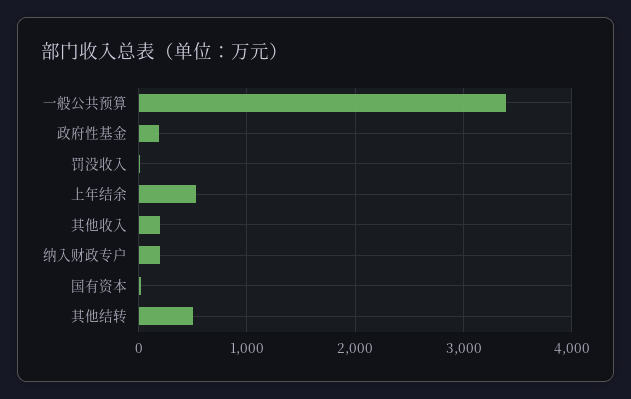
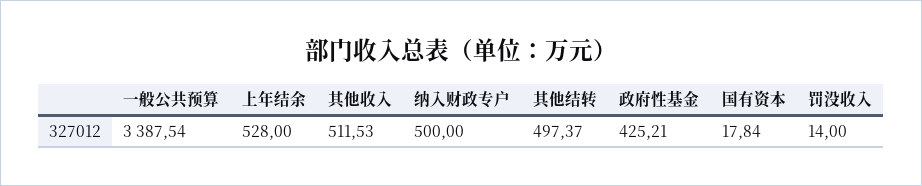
  {
    "一般公共预算": 3387.54,
-   "政府性基金": 200,
+   "政府性基金": 425.21,
    "罚没收入": 14,
    "上年结余": 528,
-   "其他收入": 200,
+   "其他收入": 511.53,
-   "纳入财政专户": 200,
+   "纳入财政专户": 500,
    "国有资本": 17.84,
    "其他结转": 497.37
  }

